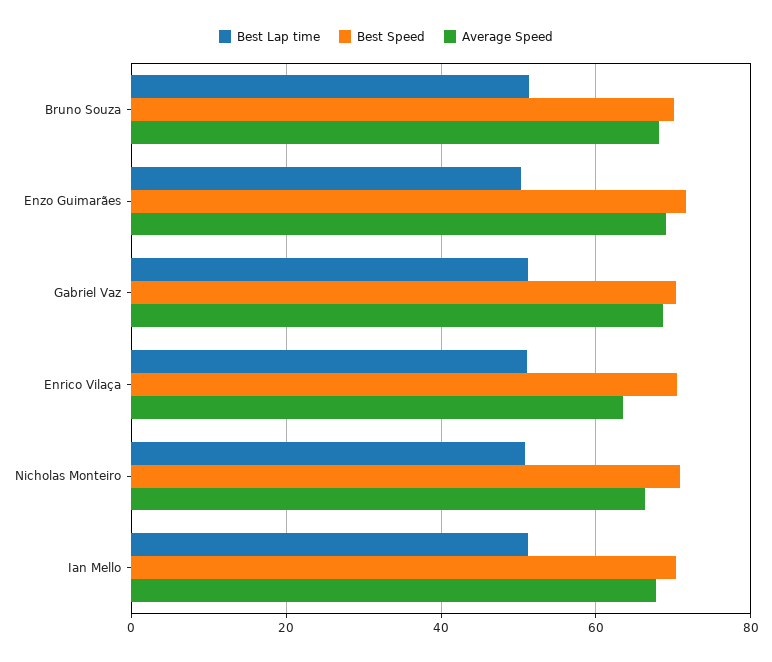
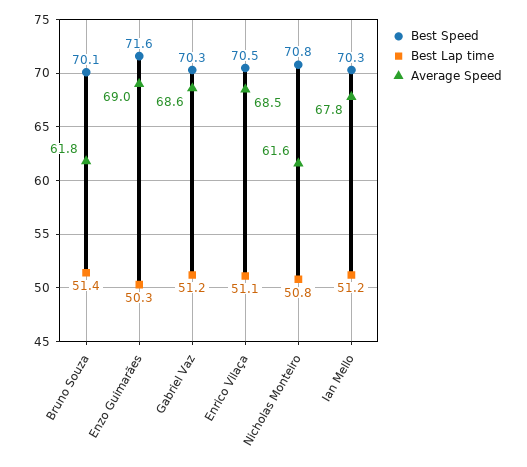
  {
    "Best Lap time": {
      "Bruno Souza": 51.4,
      "Enzo Guimarães": 50.3,
      "Gabriel Vaz": 51.2,
      "Enrico Vilaça": 51.1,
      "Nicholas Monteiro": 50.8,
      "Ian Mello": 51.2
    },
    "Best Speed": {
      "Bruno Souza": 70.1,
      "Enzo Guimarães": 71.6,
      "Gabriel Vaz": 70.3,
      "Enrico Vilaça": 70.5,
      "Nicholas Monteiro": 70.8,
      "Ian Mello": 70.3
    },
    "Average Speed": {
-     "Bruno Souza": 68,
+     "Bruno Souza": 61.8,
      "Enzo Guimarães": 69,
      "Gabriel Vaz": 68.6,
-     "Enrico Vilaça": 64,
+     "Enrico Vilaça": 68.5,
-     "Nicholas Monteiro": 66,
+     "Nicholas Monteiro": 61.6,
      "Ian Mello": 67.8
    }
  }

